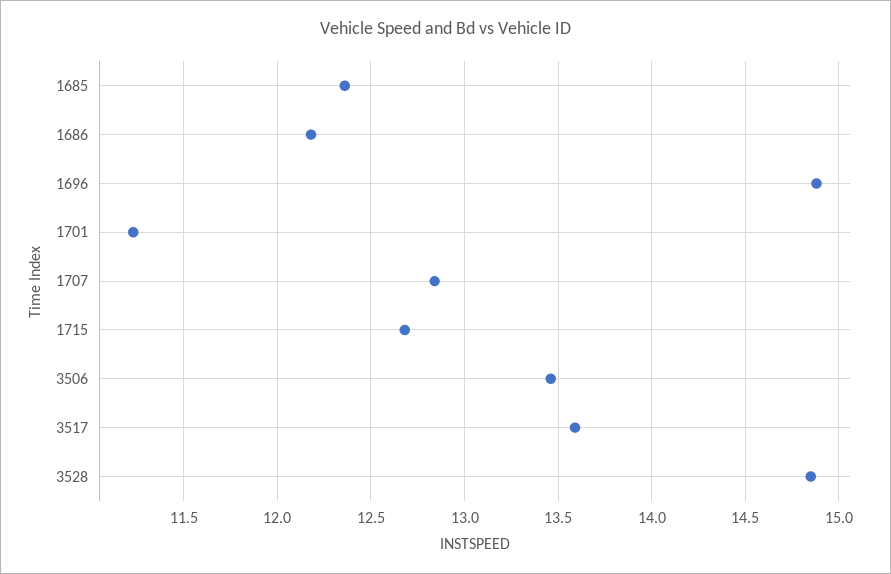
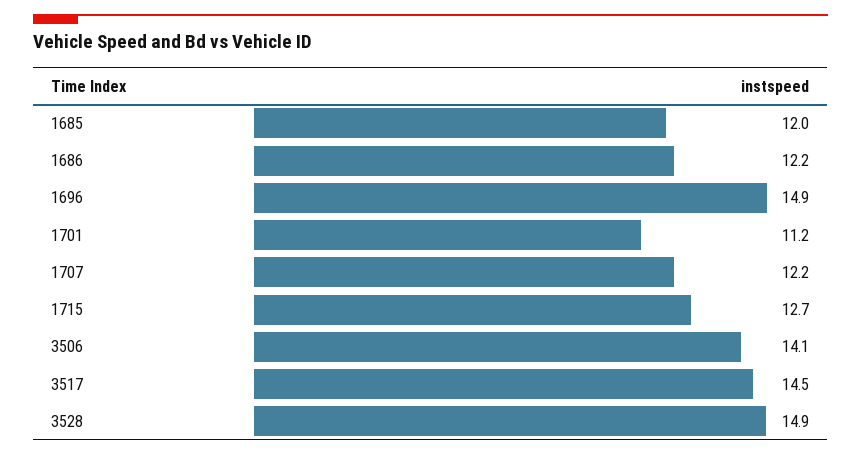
  {
-   "1685": 12.35,
+   "1685": 12,
    "1686": 12.2,
    "1696": 14.9,
    "1701": 11.2,
-   "1707": 12.85,
+   "1707": 12.2,
    "1715": 12.7,
-   "3506": 13.45,
+   "3506": 14.1,
-   "3517": 13.6,
+   "3517": 14.5,
    "3528": 14.9
  }

